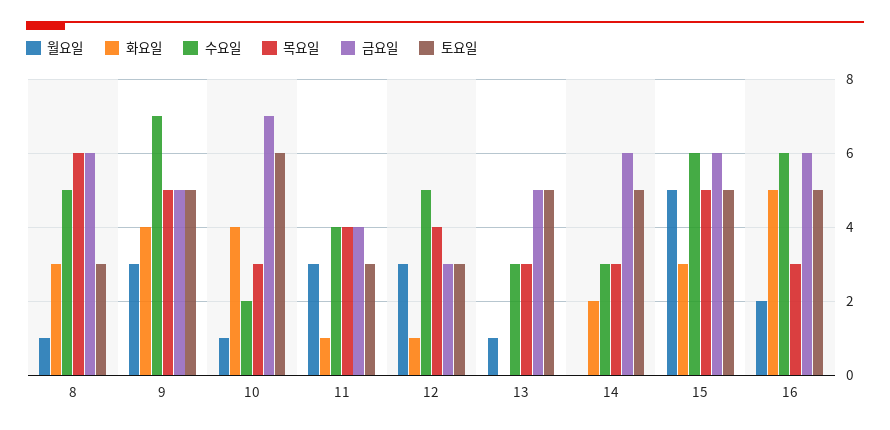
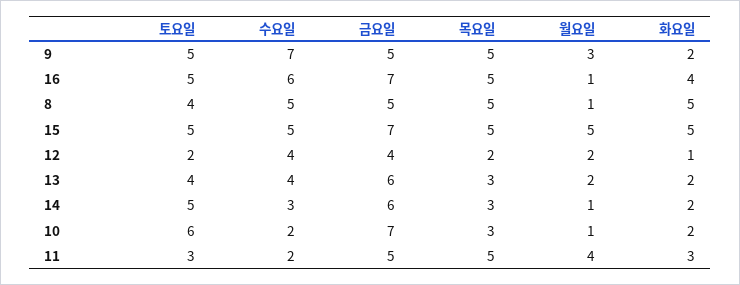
  {
    "월요일": {
      "8": 1,
      "9": 3,
      "10": 1,
-     "11": 3,
+     "11": 4,
-     "12": 3,
+     "12": 2,
-     "13": 1,
+     "13": 2,
-     "14": 0,
+     "14": 1,
      "15": 5,
-     "16": 2
+     "16": 1
    },
    "화요일": {
-     "8": 3,
+     "8": 5,
-     "9": 4,
+     "9": 2,
-     "10": 4,
+     "10": 2,
-     "11": 1,
+     "11": 3,
      "12": 1,
-     "13": 0,
+     "13": 2,
      "14": 2,
-     "15": 3,
+     "15": 5,
-     "16": 5
+     "16": 4
    },
    "수요일": {
      "8": 5,
      "9": 7,
      "10": 2,
-     "11": 4,
+     "11": 2,
-     "12": 5,
+     "12": 4,
-     "13": 3,
+     "13": 4,
      "14": 3,
-     "15": 6,
+     "15": 5,
      "16": 6
    },
    "목요일": {
-     "8": 6,
+     "8": 5,
      "9": 5,
      "10": 3,
-     "11": 4,
+     "11": 5,
-     "12": 4,
+     "12": 2,
      "13": 3,
      "14": 3,
      "15": 5,
-     "16": 3
+     "16": 5
    },
    "금요일": {
-     "8": 6,
+     "8": 5,
      "9": 5,
      "10": 7,
-     "11": 4,
+     "11": 5,
-     "12": 3,
+     "12": 4,
-     "13": 5,
+     "13": 6,
      "14": 6,
-     "15": 6,
+     "15": 7,
-     "16": 6
+     "16": 7
    },
    "토요일": {
-     "8": 3,
+     "8": 4,
      "9": 5,
      "10": 6,
      "11": 3,
-     "12": 3,
+     "12": 2,
-     "13": 5,
+     "13": 4,
      "14": 5,
      "15": 5,
      "16": 5
    }
  }

